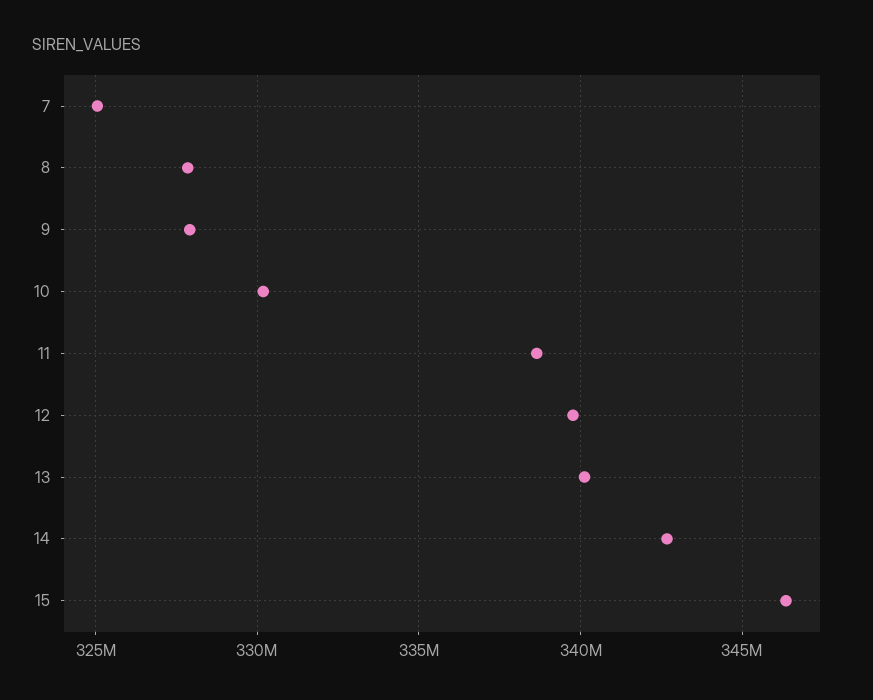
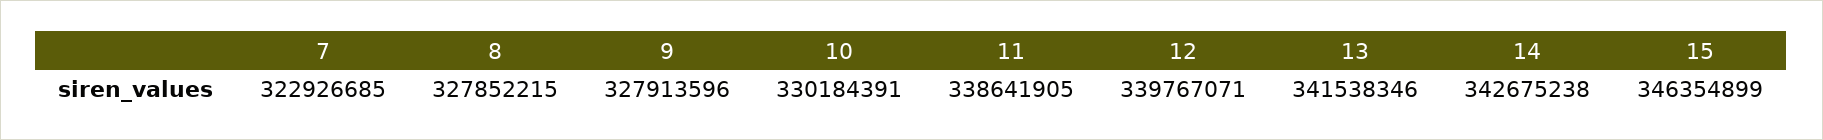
  {
-   "7": 325000000,
+   "7": 322926685,
    "8": 327852215,
    "9": 327913596,
    "10": 330184391,
    "11": 338641905,
    "12": 339767071,
-   "13": 340000000,
+   "13": 341538346,
    "14": 342675238,
    "15": 346354899
  }

